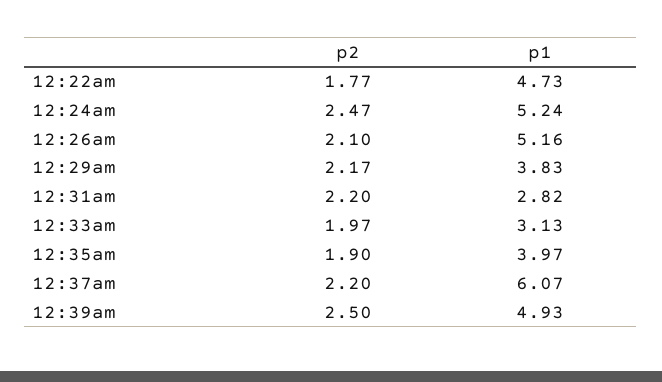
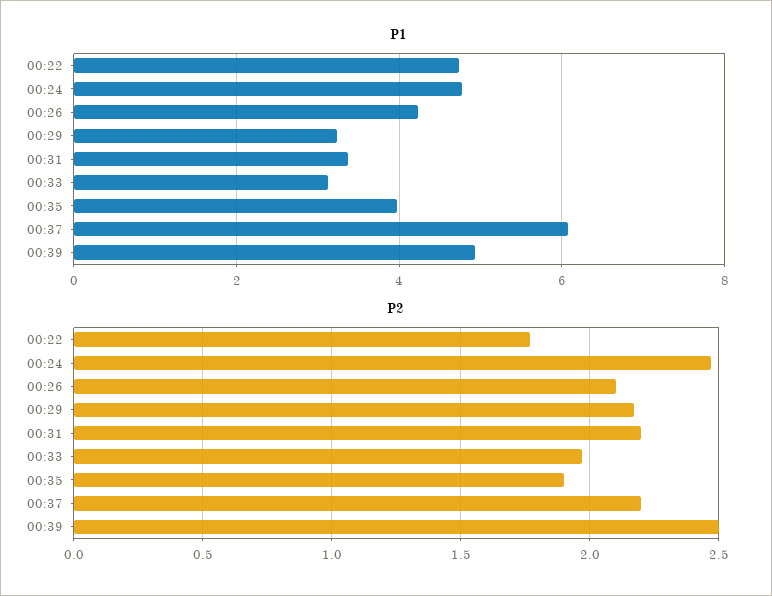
  {
    "p2": {
      "12:22am": 1.77,
      "12:24am": 2.47,
      "12:26am": 2.1,
      "12:29am": 2.17,
      "12:31am": 2.2,
      "12:33am": 1.97,
      "12:35am": 1.9,
      "12:37am": 2.2,
      "12:39am": 2.5
    },
    "p1": {
      "12:22am": 4.73,
-     "12:24am": 5.24,
+     "12:24am": 4.8,
-     "12:26am": 5.16,
+     "12:26am": 4.2,
-     "12:29am": 3.83,
+     "12:29am": 3.2,
-     "12:31am": 2.82,
+     "12:31am": 3.4,
      "12:33am": 3.13,
      "12:35am": 3.97,
      "12:37am": 6.07,
      "12:39am": 4.93
    }
  }

